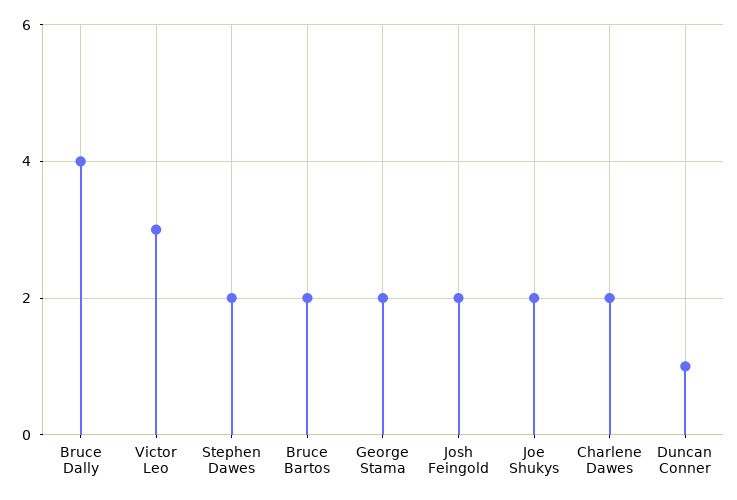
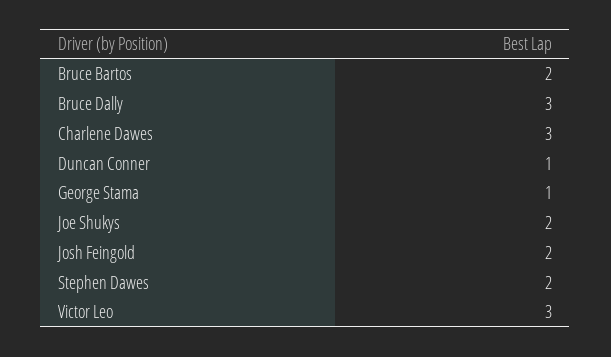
  {
-   "Bruce Dally": 4,
+   "Bruce Dally": 3,
    "Victor Leo": 3,
    "Stephen Dawes": 2,
    "Bruce Bartos": 2,
-   "George Stama": 2,
+   "George Stama": 1,
    "Josh Feingold": 2,
    "Joe Shukys": 2,
-   "Charlene Dawes": 2,
+   "Charlene Dawes": 3,
    "Duncan Conner": 1
  }

